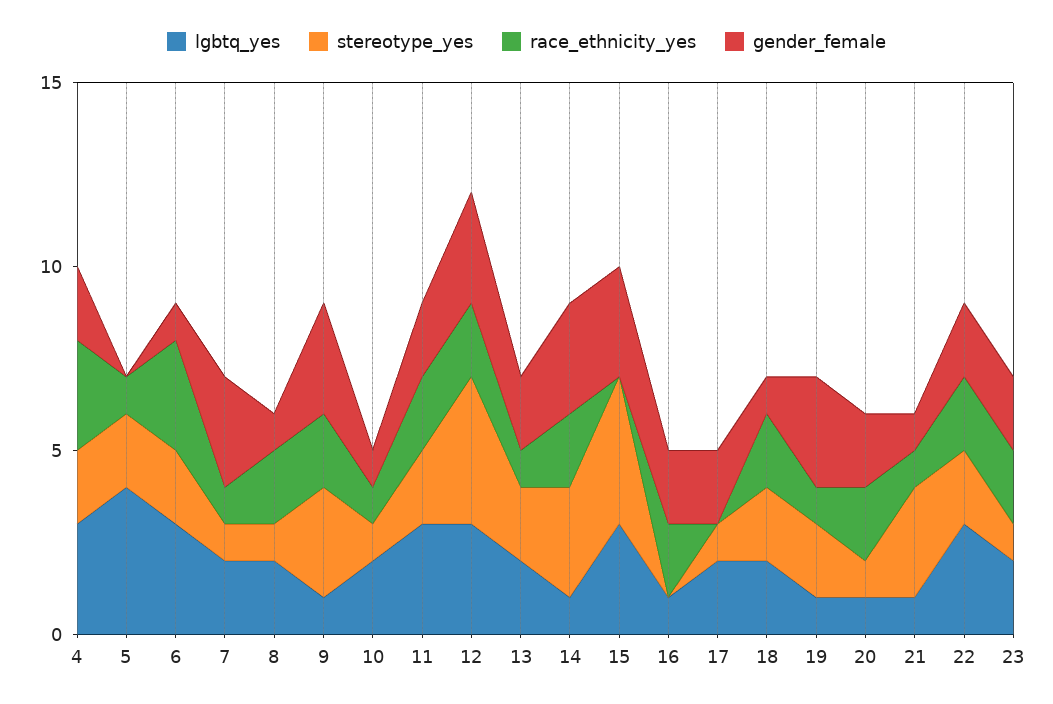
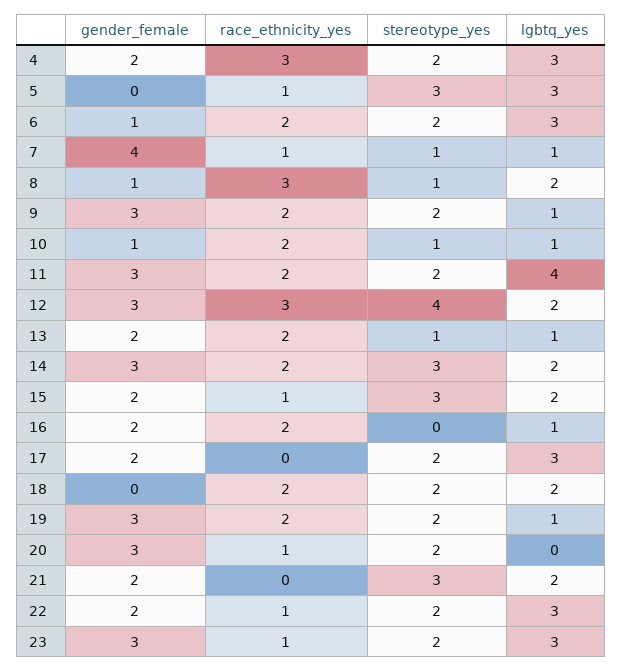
  {
    "lgbtq_yes": {
      "4": 3,
-     "5": 4,
+     "5": 3,
      "6": 3,
-     "7": 2,
+     "7": 1,
      "8": 2,
      "9": 1,
-     "10": 2,
+     "10": 1,
-     "11": 3,
+     "11": 4,
-     "12": 3,
+     "12": 2,
-     "13": 2,
+     "13": 1,
-     "14": 1,
+     "14": 2,
-     "15": 3,
+     "15": 2,
      "16": 1,
-     "17": 2,
+     "17": 3,
      "18": 2,
      "19": 1,
-     "20": 1,
+     "20": 0,
-     "21": 1,
+     "21": 2,
      "22": 3,
-     "23": 2
+     "23": 3
    },
    "stereotype_yes": {
      "4": 2,
-     "5": 2,
+     "5": 3,
      "6": 2,
      "7": 1,
      "8": 1,
-     "9": 3,
+     "9": 2,
      "10": 1,
      "11": 2,
      "12": 4,
-     "13": 2,
+     "13": 1,
      "14": 3,
-     "15": 4,
+     "15": 3,
      "16": 0,
-     "17": 1,
+     "17": 2,
      "18": 2,
      "19": 2,
-     "20": 1,
+     "20": 2,
      "21": 3,
      "22": 2,
-     "23": 1
+     "23": 2
    },
    "race_ethnicity_yes": {
      "4": 3,
      "5": 1,
-     "6": 3,
+     "6": 2,
      "7": 1,
-     "8": 2,
+     "8": 3,
      "9": 2,
-     "10": 1,
+     "10": 2,
      "11": 2,
-     "12": 2,
+     "12": 3,
-     "13": 1,
+     "13": 2,
      "14": 2,
-     "15": 0,
+     "15": 1,
      "16": 2,
      "17": 0,
      "18": 2,
-     "19": 1,
+     "19": 2,
-     "20": 2,
+     "20": 1,
-     "21": 1,
+     "21": 0,
-     "22": 2,
+     "22": 1,
-     "23": 2
+     "23": 1
    },
    "gender_female": {
      "4": 2,
      "5": 0,
      "6": 1,
-     "7": 3,
+     "7": 4,
      "8": 1,
      "9": 3,
      "10": 1,
-     "11": 2,
+     "11": 3,
      "12": 3,
      "13": 2,
      "14": 3,
-     "15": 3,
+     "15": 2,
      "16": 2,
      "17": 2,
-     "18": 1,
+     "18": 0,
      "19": 3,
-     "20": 2,
+     "20": 3,
-     "21": 1,
+     "21": 2,
      "22": 2,
-     "23": 2
+     "23": 3
    }
  }

